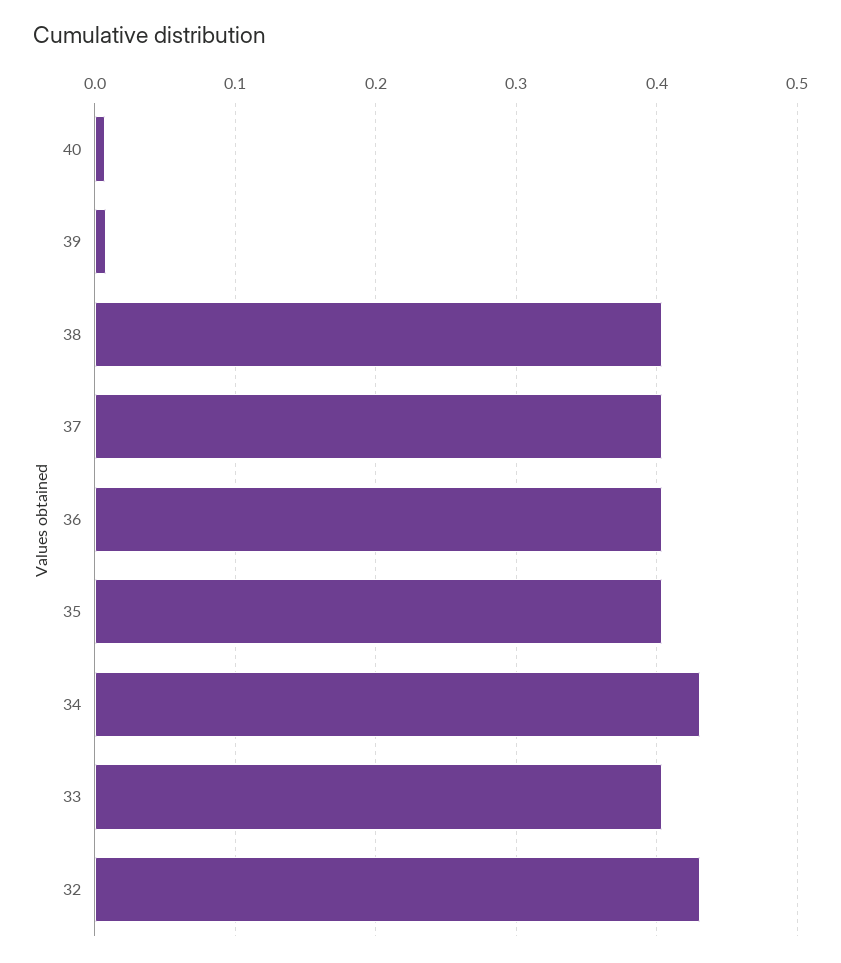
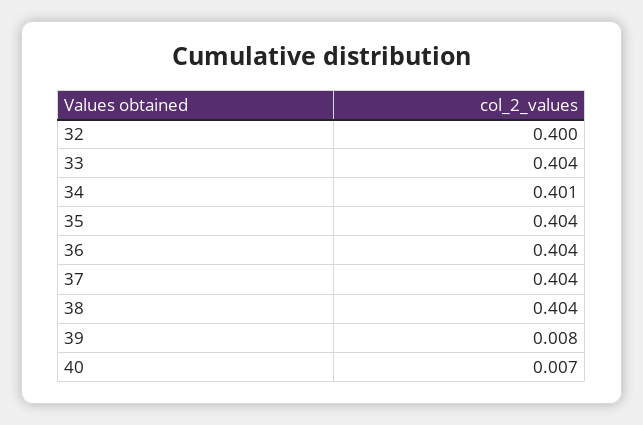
  {
    "40": 0.007,
    "39": 0.008,
    "38": 0.404,
    "37": 0.404,
    "36": 0.404,
    "35": 0.404,
-   "34": 0.43,
+   "34": 0.401,
    "33": 0.404,
-   "32": 0.43
+   "32": 0.4
  }

